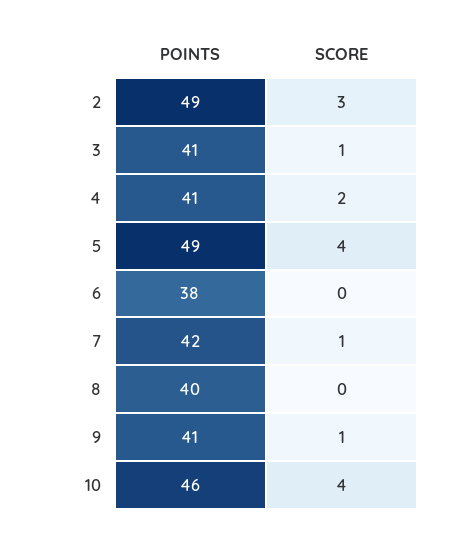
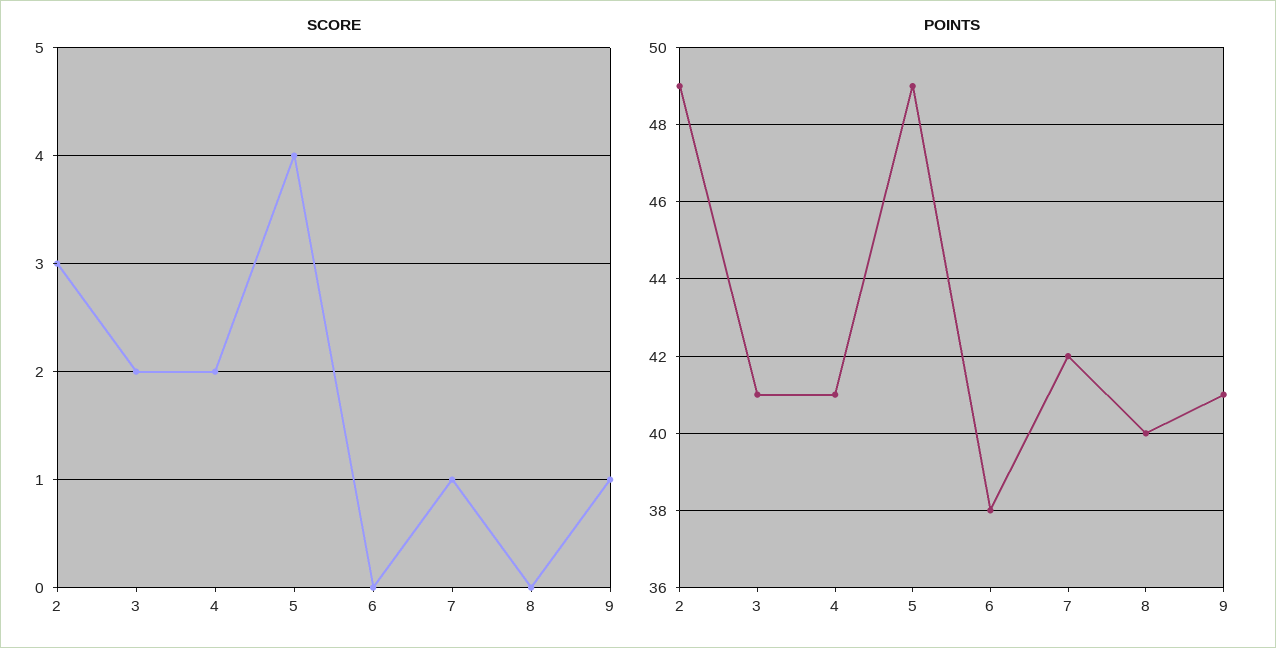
  {
    "POINTS": {
      "2": 49,
      "3": 41,
      "4": 41,
      "5": 49,
      "6": 38,
      "7": 42,
      "8": 40,
-     "9": 41,
+     "9": 41
-     "10": 46
    },
    "SCORE": {
      "2": 3,
-     "3": 1,
+     "3": 2,
      "4": 2,
      "5": 4,
      "6": 0,
      "7": 1,
      "8": 0,
-     "9": 1,
+     "9": 1
-     "10": 4
    }
  }

